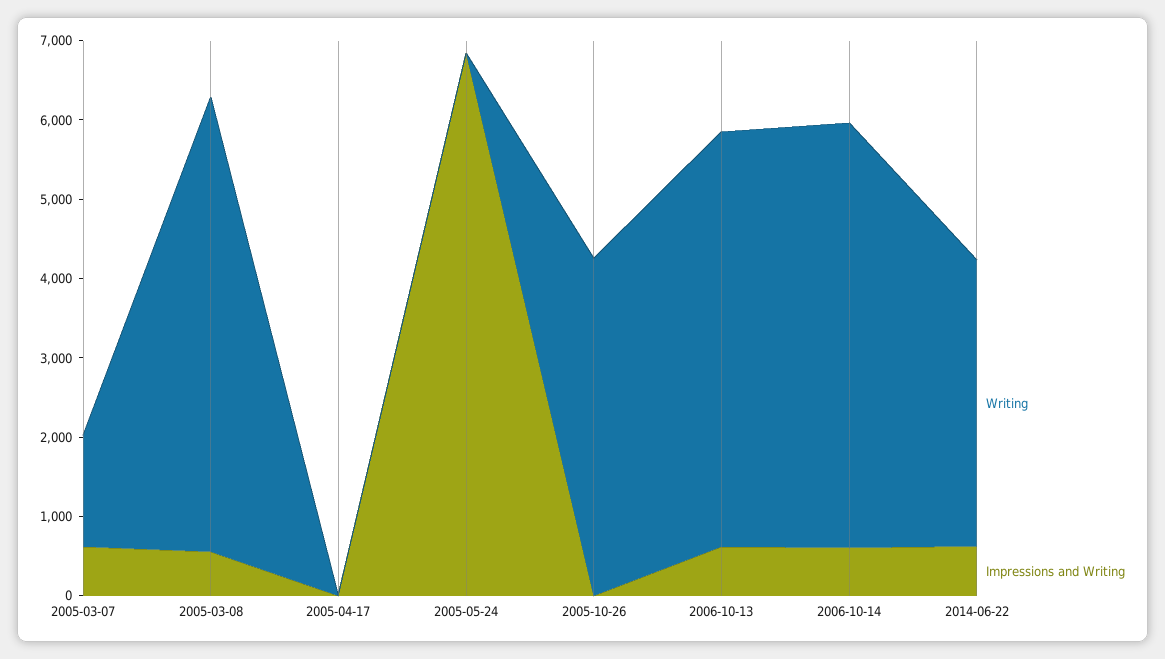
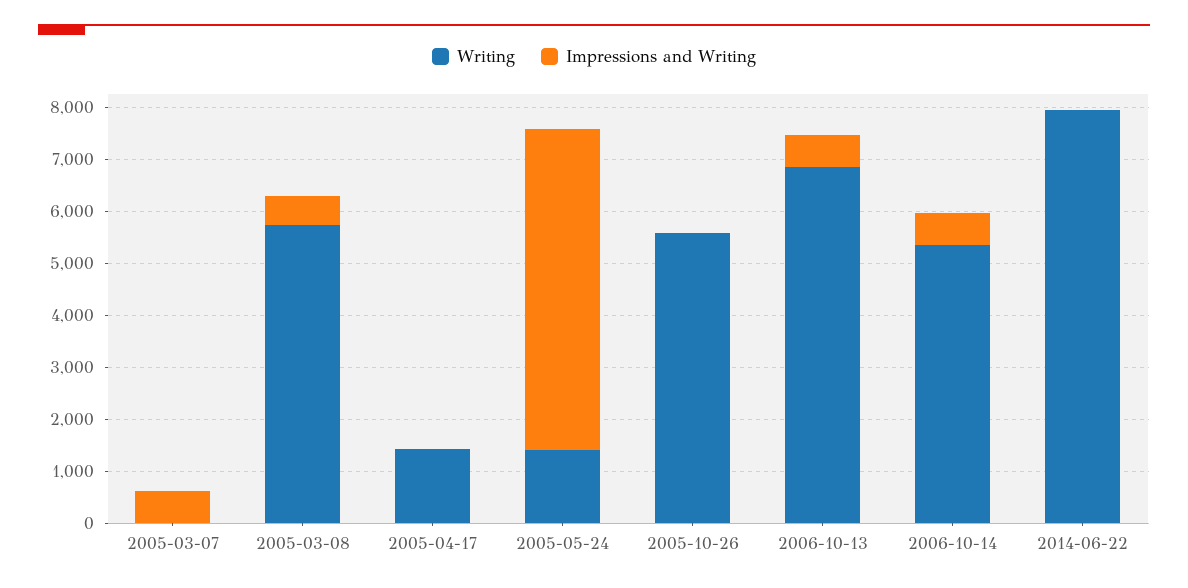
  {
    "Writing": {
-     "2005-03-07": 1400,
+     "2005-03-07": 0,
      "2005-03-08": 5800,
-     "2005-04-17": 0,
+     "2005-04-17": 1400,
-     "2005-05-24": 0,
+     "2005-05-24": 1400,
-     "2005-10-26": 4200,
+     "2005-10-26": 5600,
-     "2006-10-13": 5200,
+     "2006-10-13": 6800,
      "2006-10-14": 5400,
-     "2014-06-22": 3600
+     "2014-06-22": 8000
    },
    "Impressions and Writing": {
      "2005-03-07": 600,
      "2005-03-08": 600,
      "2005-04-17": 0,
-     "2005-05-24": 6800,
+     "2005-05-24": 6200,
      "2005-10-26": 0,
      "2006-10-13": 600,
      "2006-10-14": 600,
-     "2014-06-22": 600
+     "2014-06-22": 0
    }
  }

